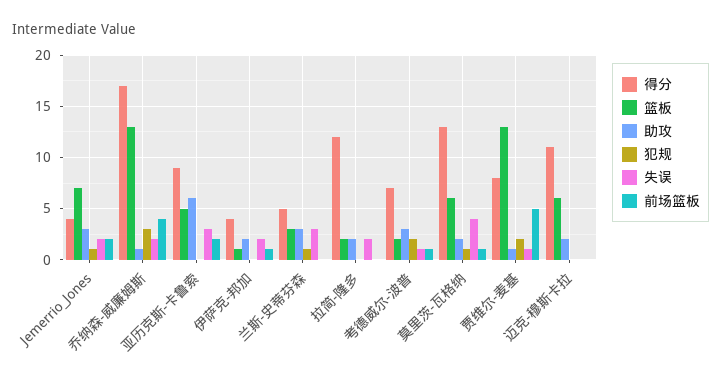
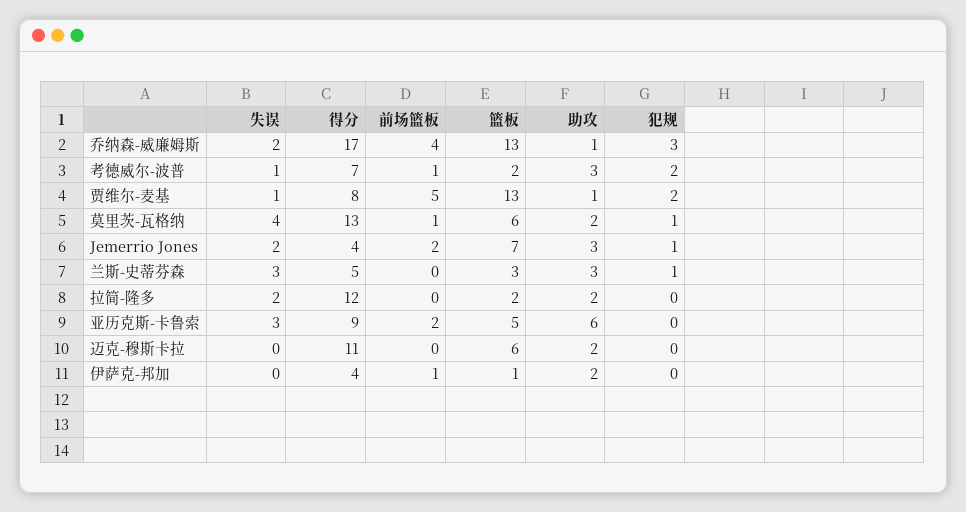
  {
    "得分": {
      "Jemerrio_Jones": 4,
      "乔纳森-威廉姆斯": 17,
      "亚历克斯-卡鲁索": 9,
      "伊萨克-邦加": 4,
      "兰斯-史蒂芬森": 5,
      "拉简-隆多": 12,
      "考德威尔-波普": 7,
      "莫里茨-瓦格纳": 13,
      "贾维尔-麦基": 8,
      "迈克-穆斯卡拉": 11
    },
    "篮板": {
      "Jemerrio_Jones": 7,
      "乔纳森-威廉姆斯": 13,
      "亚历克斯-卡鲁索": 5,
      "伊萨克-邦加": 1,
      "兰斯-史蒂芬森": 3,
      "拉简-隆多": 2,
      "考德威尔-波普": 2,
      "莫里茨-瓦格纳": 6,
      "贾维尔-麦基": 13,
      "迈克-穆斯卡拉": 6
    },
    "助攻": {
      "Jemerrio_Jones": 3,
      "乔纳森-威廉姆斯": 1,
      "亚历克斯-卡鲁索": 6,
      "伊萨克-邦加": 2,
      "兰斯-史蒂芬森": 3,
      "拉简-隆多": 2,
      "考德威尔-波普": 3,
      "莫里茨-瓦格纳": 2,
      "贾维尔-麦基": 1,
      "迈克-穆斯卡拉": 2
    },
    "犯规": {
      "Jemerrio_Jones": 1,
      "乔纳森-威廉姆斯": 3,
      "亚历克斯-卡鲁索": 0,
      "伊萨克-邦加": 0,
      "兰斯-史蒂芬森": 1,
      "拉简-隆多": 0,
      "考德威尔-波普": 2,
      "莫里茨-瓦格纳": 1,
      "贾维尔-麦基": 2,
      "迈克-穆斯卡拉": 0
    },
    "失误": {
      "Jemerrio_Jones": 2,
      "乔纳森-威廉姆斯": 2,
      "亚历克斯-卡鲁索": 3,
-     "伊萨克-邦加": 2,
+     "伊萨克-邦加": 0,
      "兰斯-史蒂芬森": 3,
      "拉简-隆多": 2,
      "考德威尔-波普": 1,
      "莫里茨-瓦格纳": 4,
      "贾维尔-麦基": 1,
      "迈克-穆斯卡拉": 0
    },
    "前场篮板": {
      "Jemerrio_Jones": 2,
      "乔纳森-威廉姆斯": 4,
      "亚历克斯-卡鲁索": 2,
      "伊萨克-邦加": 1,
      "兰斯-史蒂芬森": 0,
      "拉简-隆多": 0,
      "考德威尔-波普": 1,
      "莫里茨-瓦格纳": 1,
      "贾维尔-麦基": 5,
      "迈克-穆斯卡拉": 0
    }
  }

